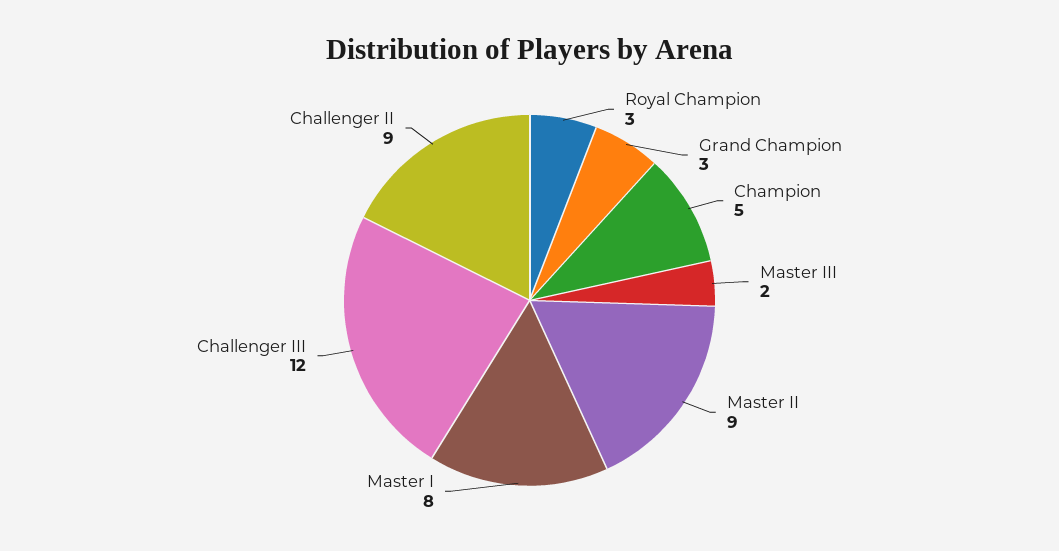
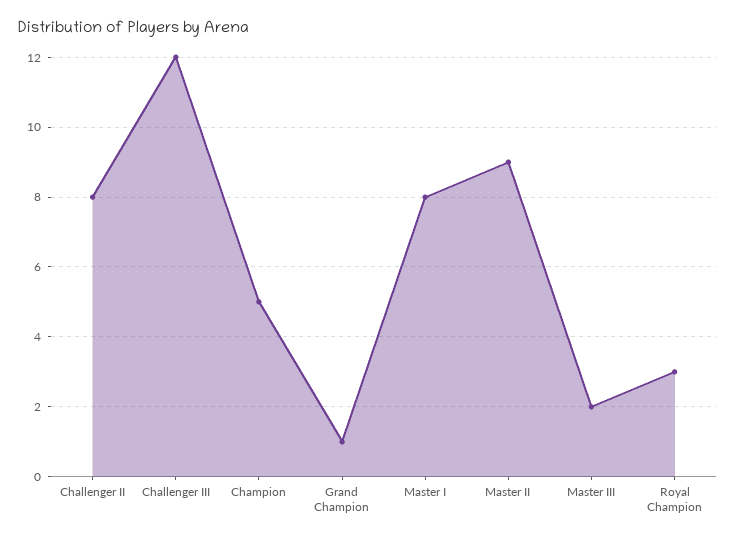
  {
    "Royal Champion": 3,
-   "Grand Champion": 3,
+   "Grand Champion": 1,
    "Champion": 5,
    "Master III": 2,
    "Master II": 9,
    "Master I": 8,
    "Challenger III": 12,
-   "Challenger II": 9
+   "Challenger II": 8
  }

